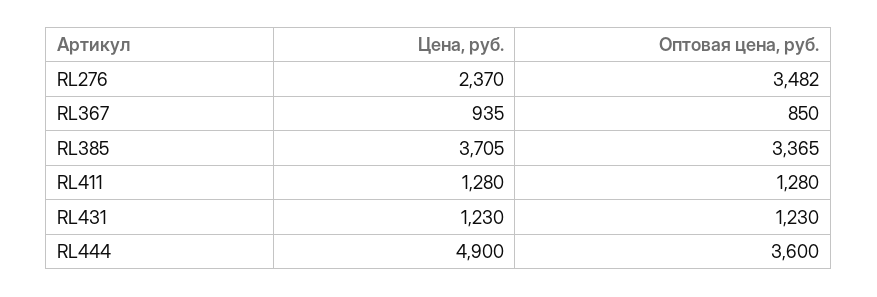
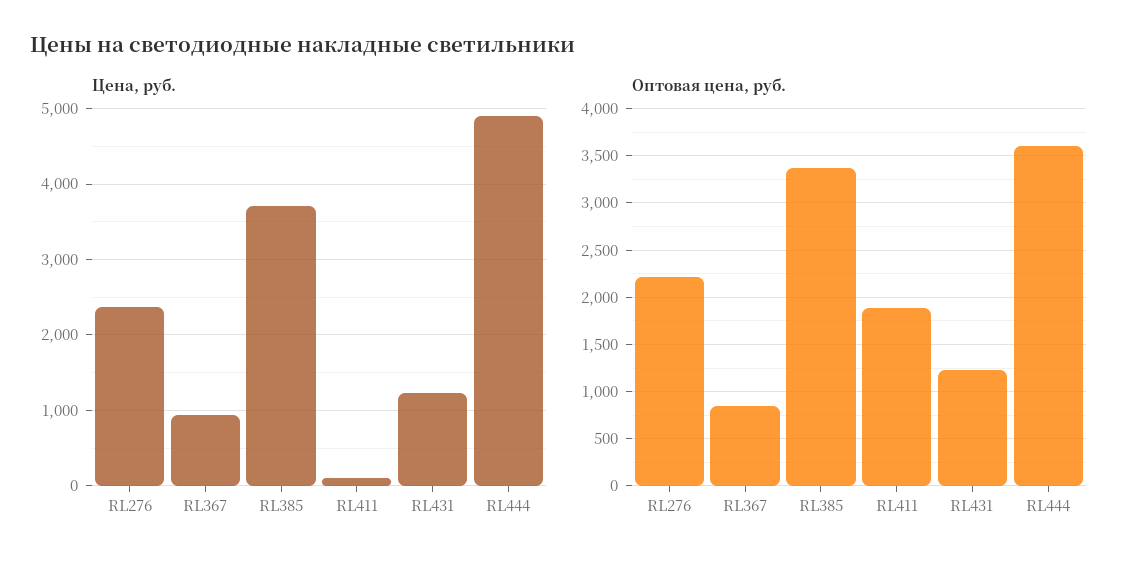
  {
    "Цена, руб.": {
      "RL276": 2370,
      "RL367": 935,
      "RL385": 3705,
-     "RL411": 1280,
+     "RL411": 100,
      "RL431": 1230,
      "RL444": 4900
    },
    "Оптовая цена, руб.": {
-     "RL276": 3482,
+     "RL276": 2200,
      "RL367": 850,
      "RL385": 3365,
-     "RL411": 1280,
+     "RL411": 1900,
      "RL431": 1230,
      "RL444": 3600
    }
  }

